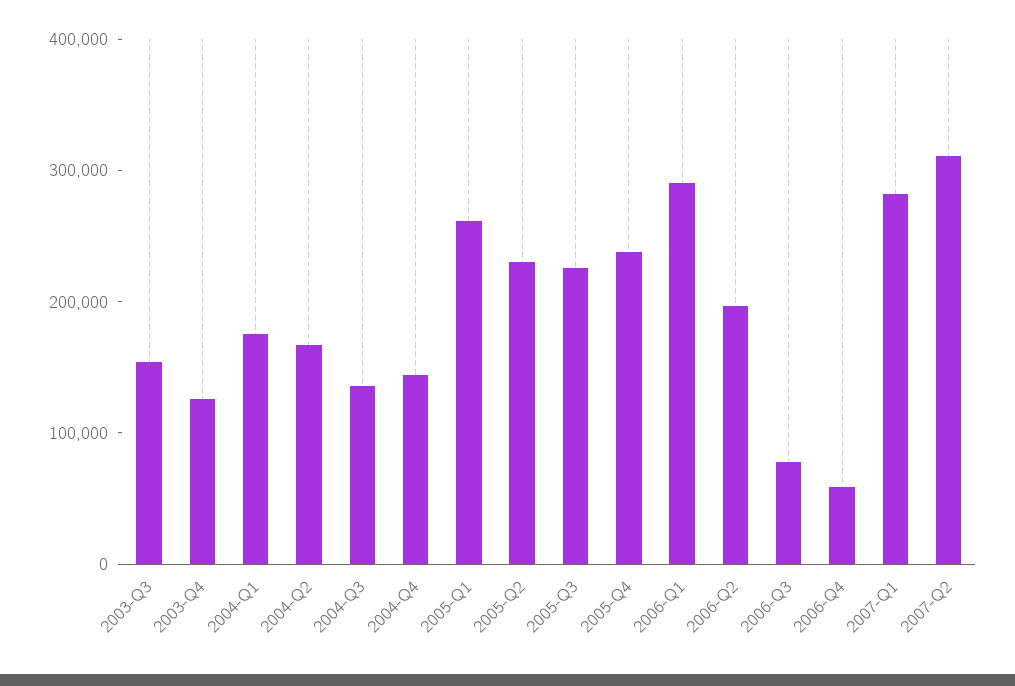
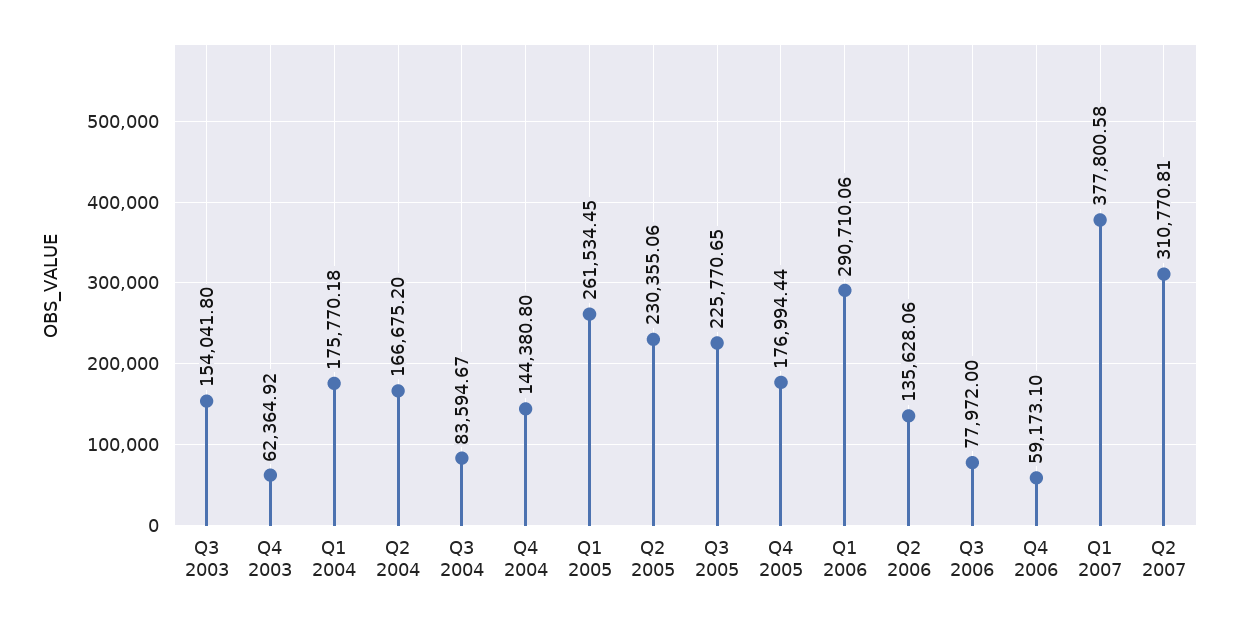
  {
    "2003-Q3": 154041.8,
-   "2003-Q4": 120000,
+   "2003-Q4": 62364.92,
    "2004-Q1": 175770.18,
    "2004-Q2": 166675.2,
-   "2004-Q3": 140000,
+   "2004-Q3": 83594.67,
    "2004-Q4": 144380.8,
    "2005-Q1": 261534.45,
    "2005-Q2": 230355.06,
    "2005-Q3": 225770.65,
-   "2005-Q4": 240000,
+   "2005-Q4": 176994.44,
    "2006-Q1": 290710.06,
-   "2006-Q2": 200000,
+   "2006-Q2": 135628.06,
    "2006-Q3": 77972,
    "2006-Q4": 59173.1,
-   "2007-Q1": 280000,
+   "2007-Q1": 377800.58,
    "2007-Q2": 310770.81
  }

